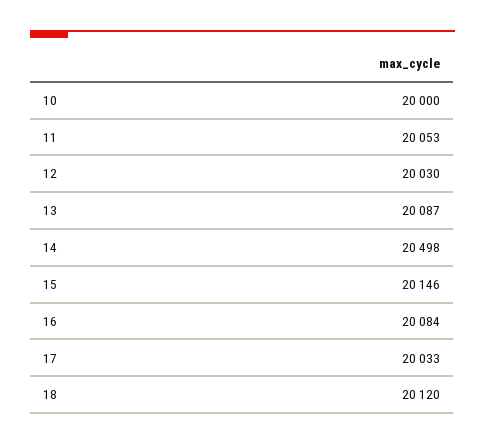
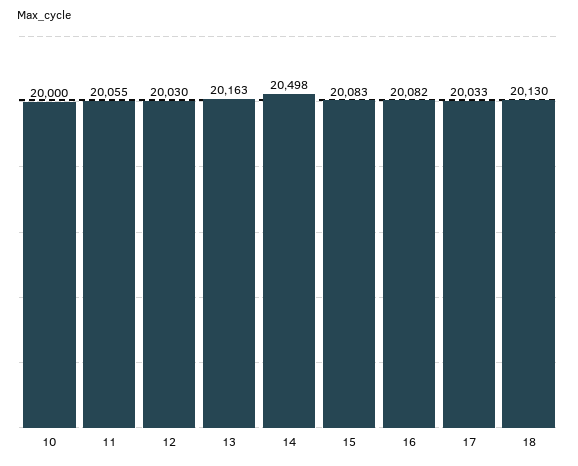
  {
    "10": 20000,
-   "11": 20053,
+   "11": 20055,
    "12": 20030,
-   "13": 20087,
+   "13": 20163,
    "14": 20498,
-   "15": 20146,
+   "15": 20083,
-   "16": 20084,
+   "16": 20082,
    "17": 20033,
-   "18": 20120
+   "18": 20130
  }

